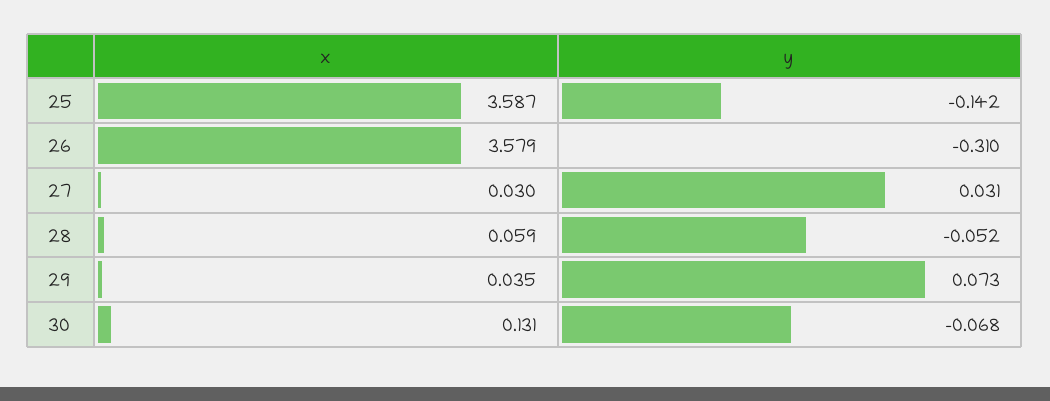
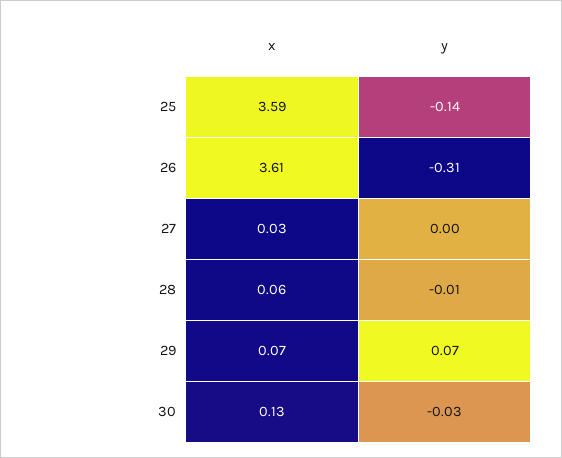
  {
    "x": {
      "25": 3.587,
-     "26": 3.579,
+     "26": 3.61,
      "27": 0.03,
      "28": 0.059,
-     "29": 0.035,
+     "29": 0.07,
      "30": 0.131
    },
    "y": {
      "25": -0.142,
      "26": -0.31,
-     "27": 0.031,
+     "27": 0,
-     "28": -0.052,
+     "28": -0.01,
      "29": 0.073,
-     "30": -0.068
+     "30": -0.03
    }
  }

